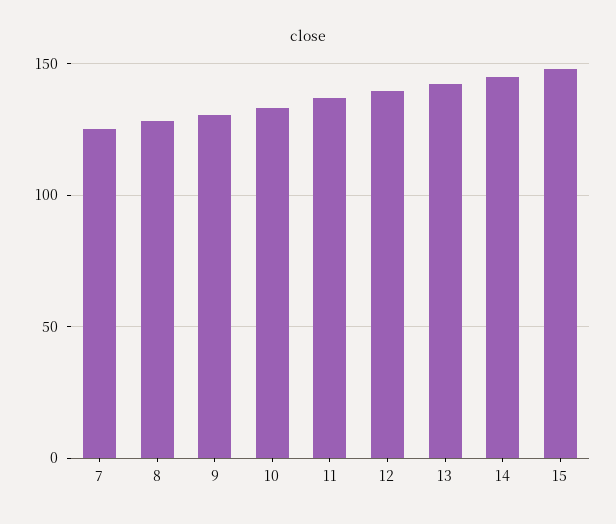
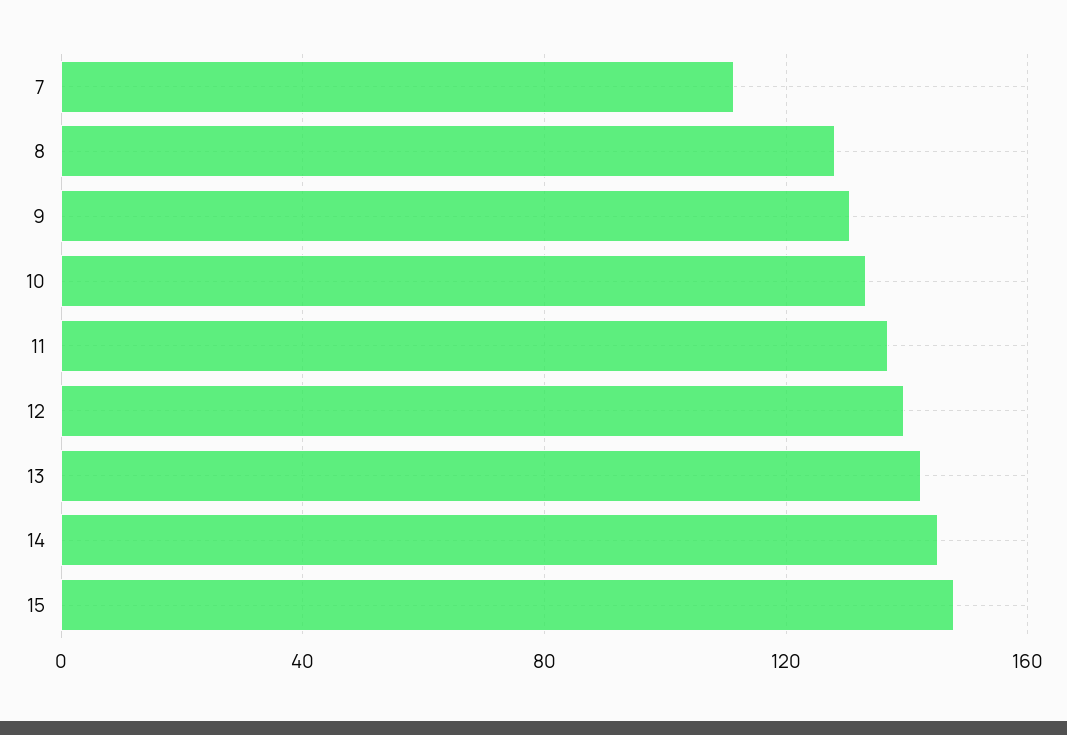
  {
-   "7": 125,
+   "7": 110,
    "8": 130,
    "9": 130,
    "10": 135,
    "11": 135,
    "12": 140,
    "13": 140,
    "14": 145,
    "15": 150
  }

